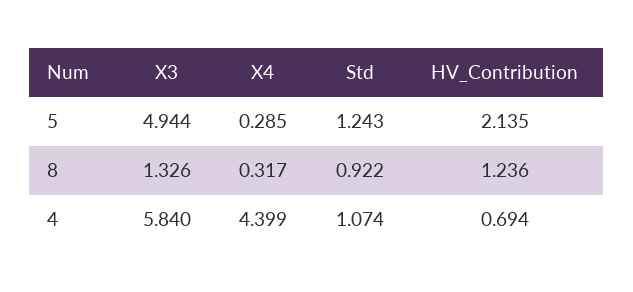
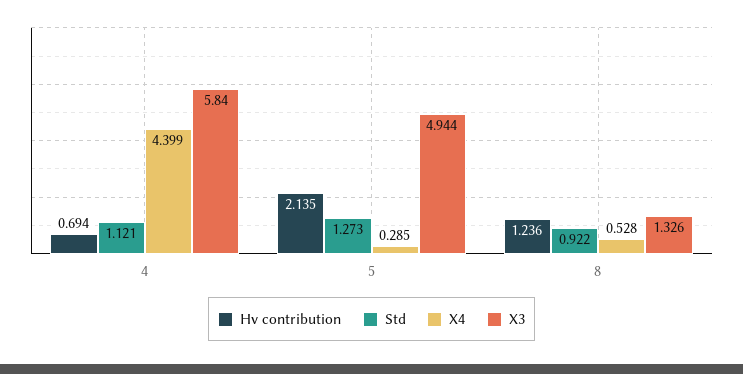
  {
    "X3": {
      "5": 4.944,
      "8": 1.326,
      "4": 5.84
    },
    "X4": {
      "5": 0.285,
-     "8": 0.317,
+     "8": 0.528,
      "4": 4.399
    },
    "Std": {
-     "5": 1.243,
+     "5": 1.273,
      "8": 0.922,
-     "4": 1.074
+     "4": 1.121
    },
    "HV_Contribution": {
      "5": 2.135,
      "8": 1.236,
      "4": 0.694
    }
  }

